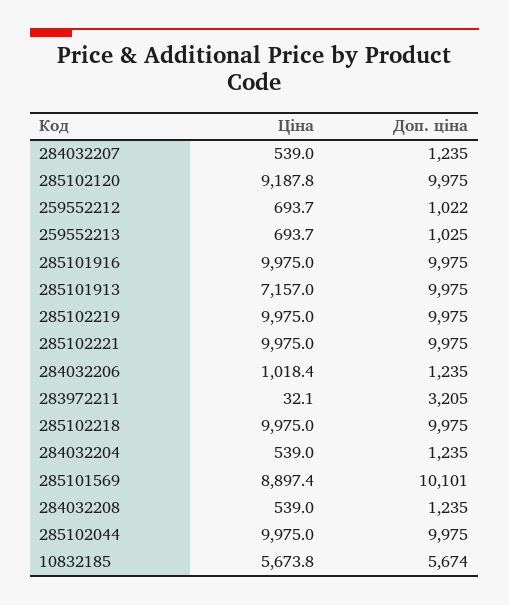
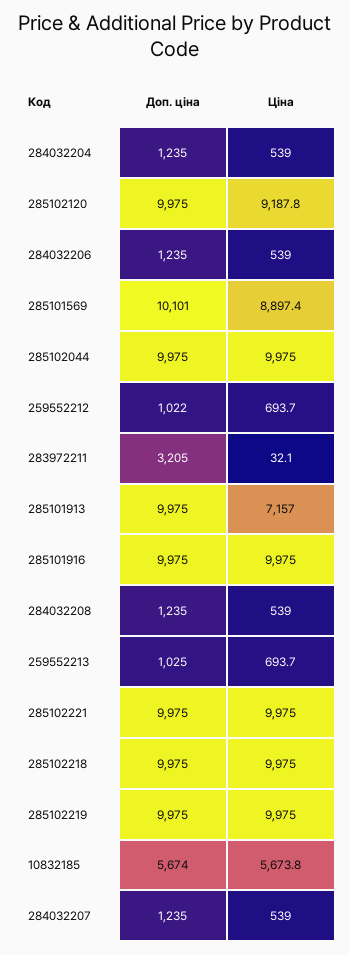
  {
    "Ціна": {
      "284032207": 539,
      "285102120": 9187.8,
      "259552212": 693.7,
      "259552213": 693.7,
      "285101916": 9975,
      "285101913": 7157,
      "285102219": 9975,
      "285102221": 9975,
-     "284032206": 1018.4,
+     "284032206": 539,
      "283972211": 32.1,
      "285102218": 9975,
      "284032204": 539,
      "285101569": 8897.4,
      "284032208": 539,
      "285102044": 9975,
      "10832185": 5673.8
    },
    "Доп. ціна": {
      "284032207": 1235,
      "285102120": 9975,
      "259552212": 1022,
      "259552213": 1025,
      "285101916": 9975,
      "285101913": 9975,
      "285102219": 9975,
      "285102221": 9975,
      "284032206": 1235,
      "283972211": 3205,
      "285102218": 9975,
      "284032204": 1235,
      "285101569": 10101,
      "284032208": 1235,
      "285102044": 9975,
      "10832185": 5674
    }
  }

